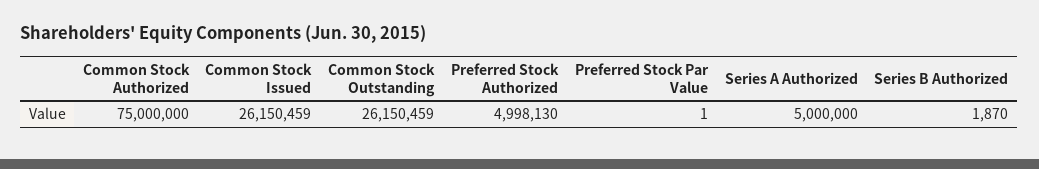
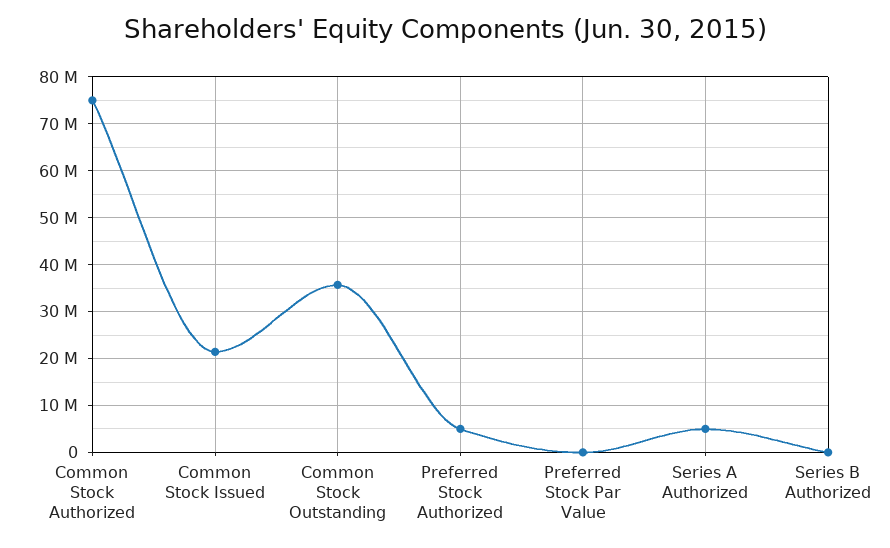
  {
    "Common Stock Authorized": 75000000,
-   "Common Stock Issued": 26150459,
+   "Common Stock Issued": 22000000,
-   "Common Stock Outstanding": 26150459,
+   "Common Stock Outstanding": 36000000,
    "Preferred Stock Authorized": 4998130,
    "Preferred Stock Par Value": 1,
    "Series A Authorized": 5000000,
    "Series B Authorized": 1870
  }

